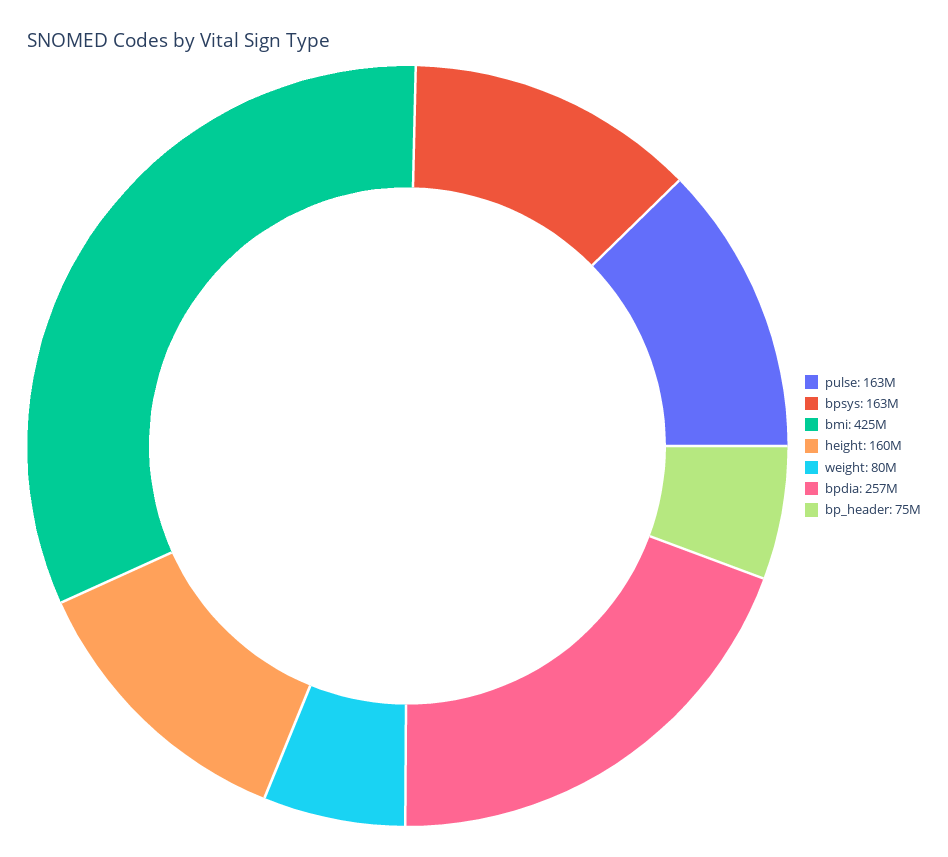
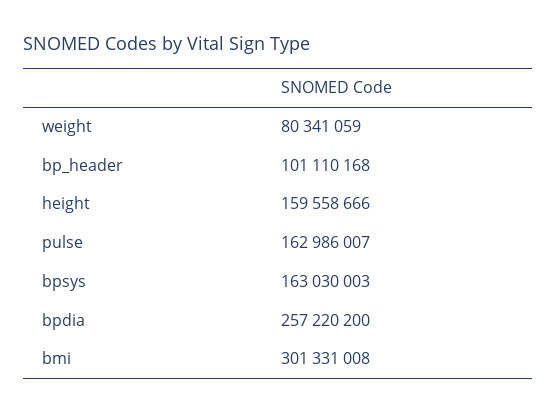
  {
    "pulse": 162986007,
    "bpsys": 163030003,
-   "bmi": 425000000,
+   "bmi": 301331008,
    "height": 159558666,
    "weight": 80341059,
    "bpdia": 257220200,
-   "bp_header": 75000000
+   "bp_header": 101110168
  }

